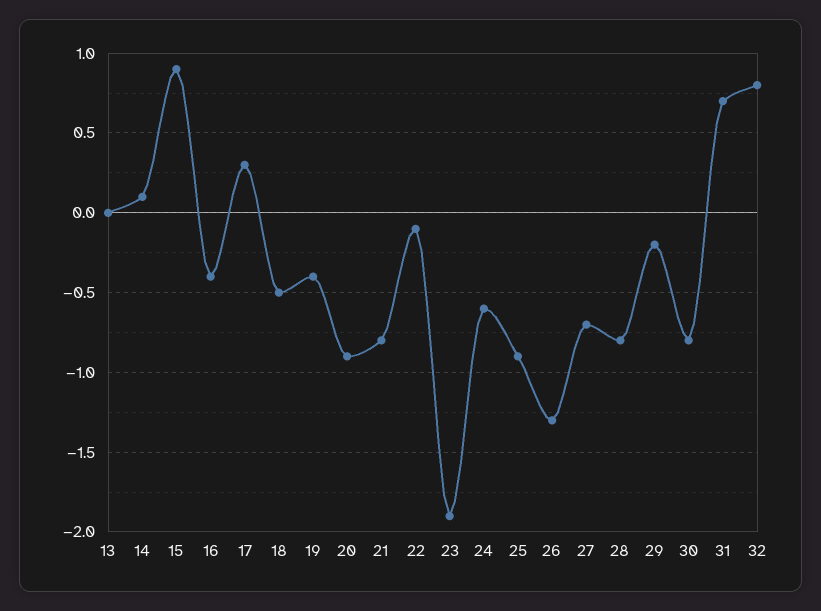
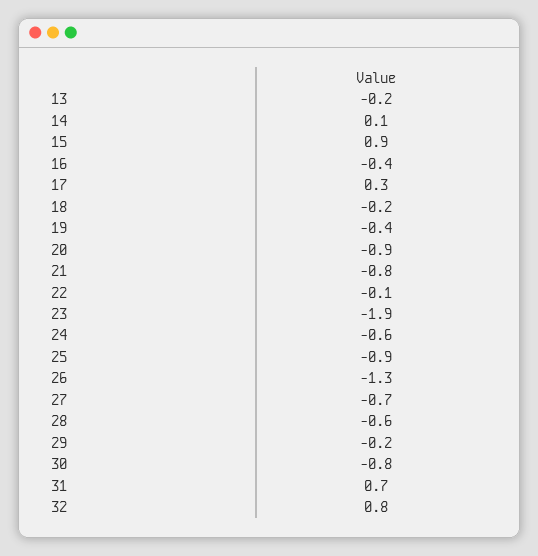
  {
-   "13": 0,
+   "13": -0.2,
    "14": 0.1,
    "15": 0.9,
    "16": -0.4,
    "17": 0.3,
-   "18": -0.5,
+   "18": -0.2,
    "19": -0.4,
    "20": -0.9,
    "21": -0.8,
    "22": -0.1,
    "23": -1.9,
    "24": -0.6,
    "25": -0.9,
    "26": -1.3,
    "27": -0.7,
-   "28": -0.8,
+   "28": -0.6,
    "29": -0.2,
    "30": -0.8,
    "31": 0.7,
    "32": 0.8
  }

